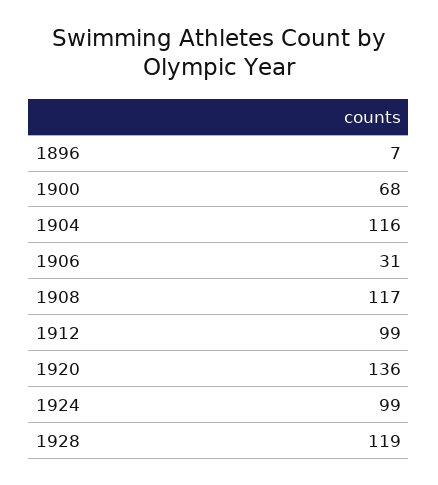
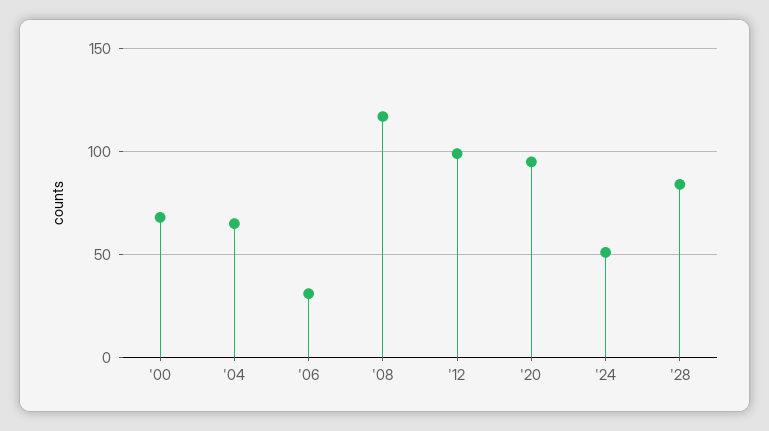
  {
-   "1896": 7,
    "1900": 68,
-   "1904": 116,
+   "1904": 65,
    "1906": 31,
    "1908": 117,
    "1912": 99,
-   "1920": 136,
+   "1920": 95,
-   "1924": 99,
+   "1924": 50,
-   "1928": 119
+   "1928": 85
  }

